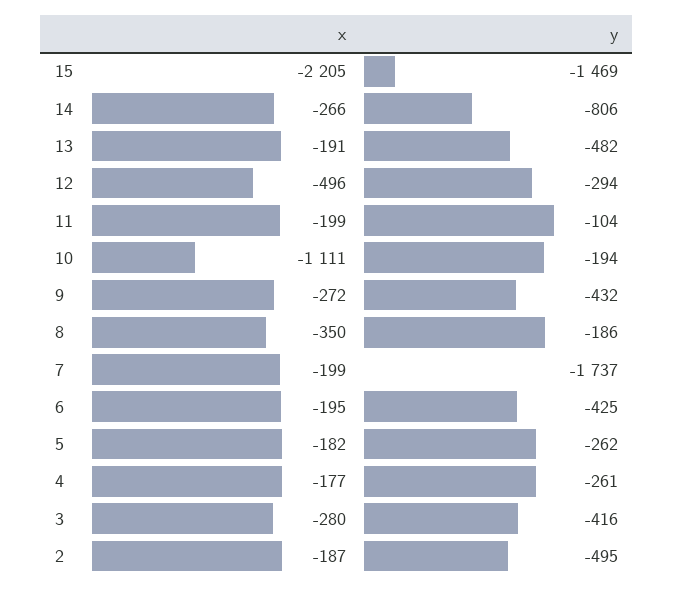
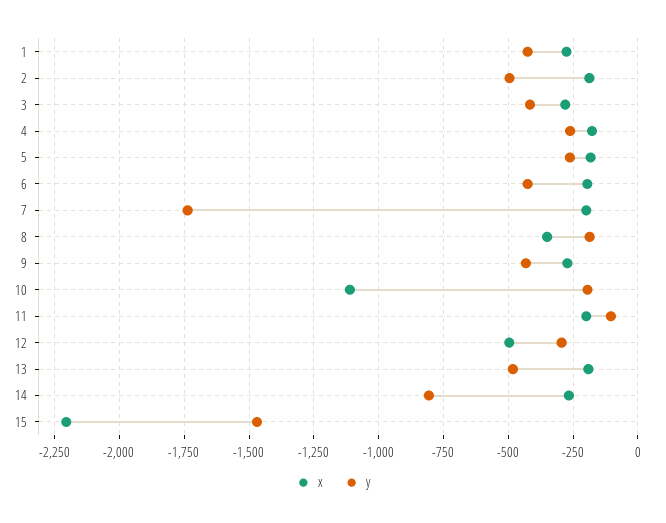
  {
    "x": {
      "15": -2205,
      "14": -266,
      "13": -191,
      "12": -496,
      "11": -199,
      "10": -1111,
      "9": -272,
      "8": -350,
      "7": -199,
      "6": -195,
      "5": -182,
      "4": -177,
      "3": -280,
-     "2": -187
+     "2": -187,
+     "1": -275
    },
    "y": {
      "15": -1469,
      "14": -806,
      "13": -482,
      "12": -294,
      "11": -104,
      "10": -194,
      "9": -432,
      "8": -186,
      "7": -1737,
      "6": -425,
      "5": -262,
      "4": -261,
      "3": -416,
-     "2": -495
+     "2": -495,
+     "1": -425
    }
  }

